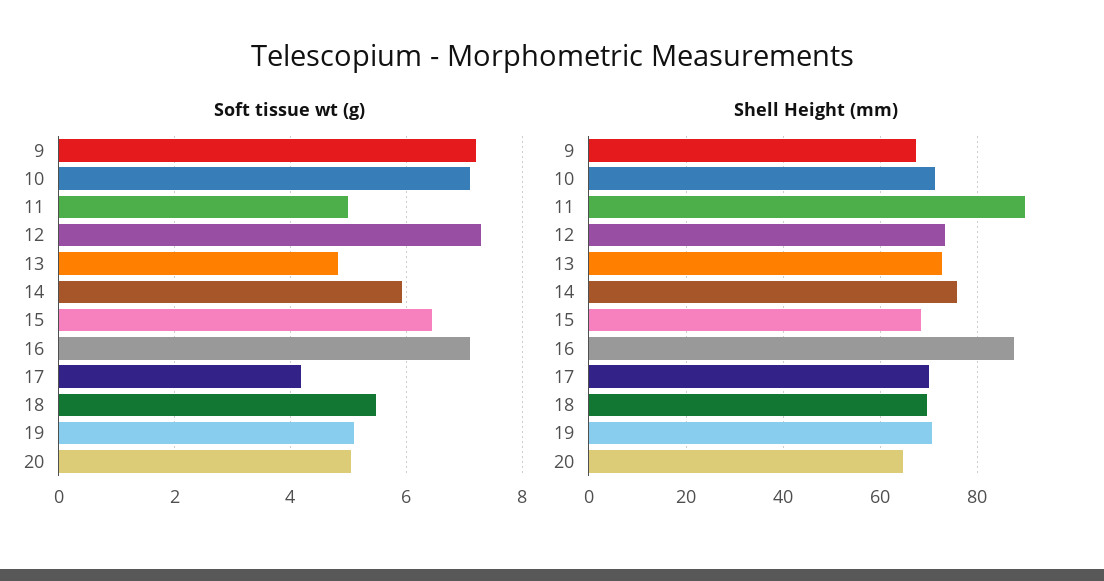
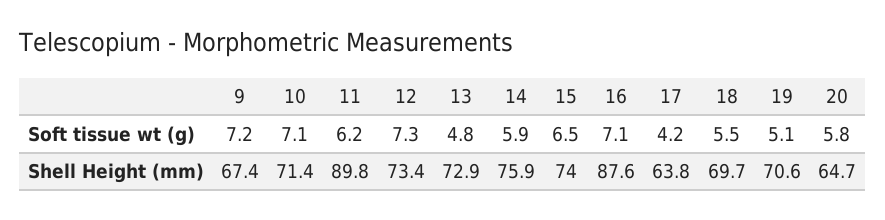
  {
    "Soft tissue wt (g)": {
      "9": 7.2,
      "10": 7.1,
-     "11": 5,
+     "11": 6.2,
      "12": 7.3,
      "13": 4.8,
      "14": 5.9,
      "15": 6.5,
      "16": 7.1,
      "17": 4.2,
      "18": 5.5,
      "19": 5.1,
-     "20": 5
+     "20": 5.8
    },
    "Shell Height (mm)": {
      "9": 67.4,
      "10": 71.4,
      "11": 89.8,
      "12": 73.4,
      "13": 72.9,
      "14": 75.9,
-     "15": 68,
+     "15": 74,
      "16": 87.6,
-     "17": 70,
+     "17": 63.8,
      "18": 69.7,
      "19": 70.6,
      "20": 64.7
    }
  }

